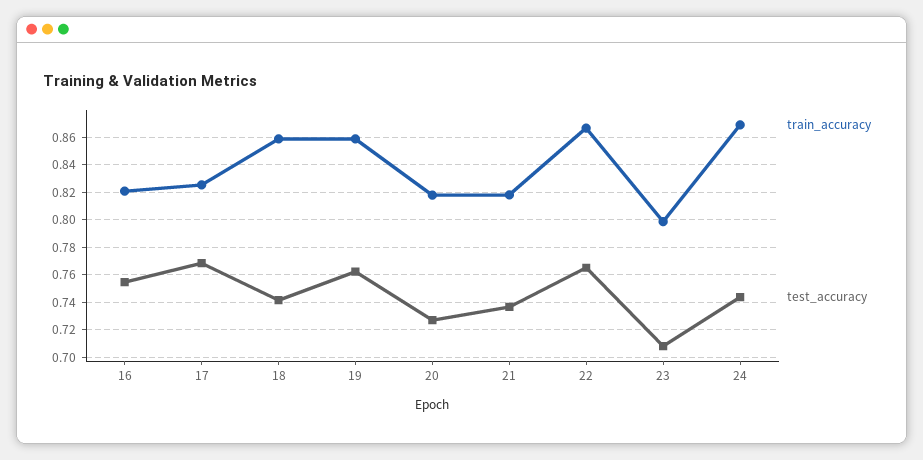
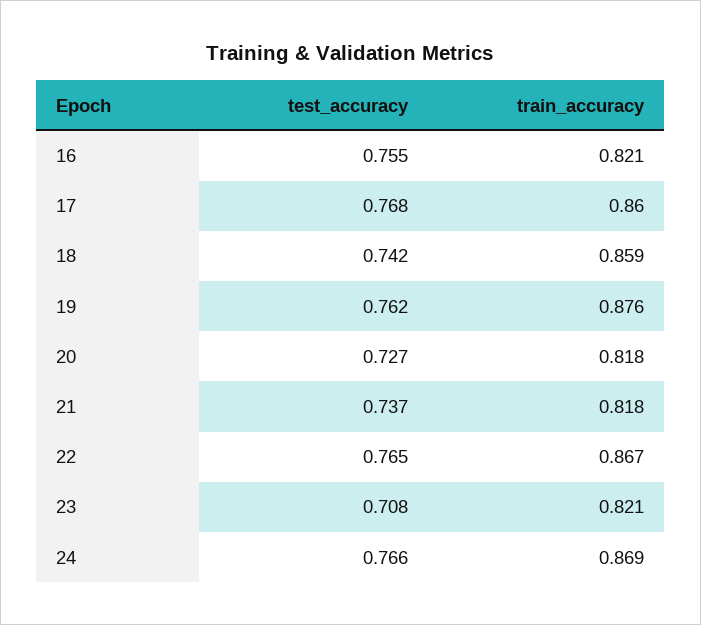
  {
    "train_accuracy": {
      "16": 0.821,
-     "17": 0.825,
+     "17": 0.86,
      "18": 0.859,
-     "19": 0.86,
+     "19": 0.876,
      "20": 0.818,
      "21": 0.818,
      "22": 0.867,
-     "23": 0.8,
+     "23": 0.821,
      "24": 0.869
    },
    "test_accuracy": {
      "16": 0.755,
      "17": 0.768,
      "18": 0.742,
      "19": 0.762,
      "20": 0.727,
      "21": 0.737,
      "22": 0.765,
      "23": 0.708,
-     "24": 0.745
+     "24": 0.766
    }
  }

